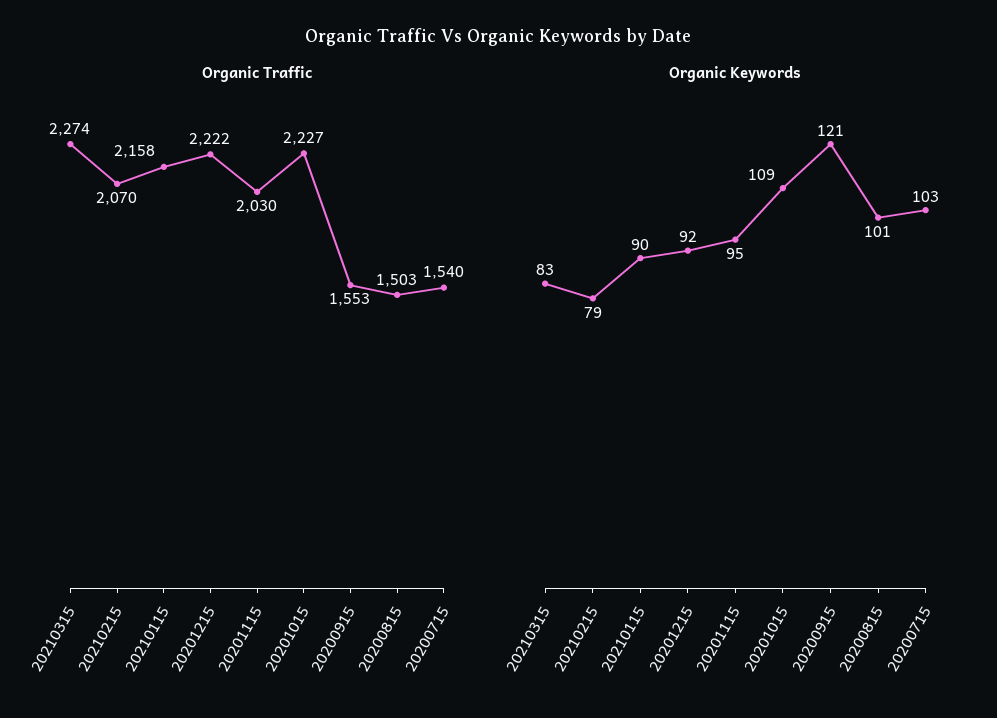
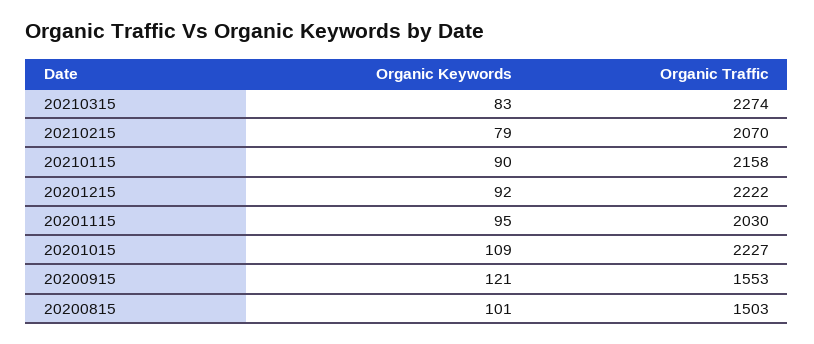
  {
    "Organic Traffic": {
      "20210315": 2274,
      "20210215": 2070,
      "20210115": 2158,
      "20201215": 2222,
      "20201115": 2030,
      "20201015": 2227,
      "20200915": 1553,
-     "20200815": 1503,
+     "20200815": 1503
-     "20200715": 1540
    },
    "Organic Keywords": {
      "20210315": 83,
      "20210215": 79,
      "20210115": 90,
      "20201215": 92,
      "20201115": 95,
      "20201015": 109,
      "20200915": 121,
-     "20200815": 101,
+     "20200815": 101
-     "20200715": 103
    }
  }

